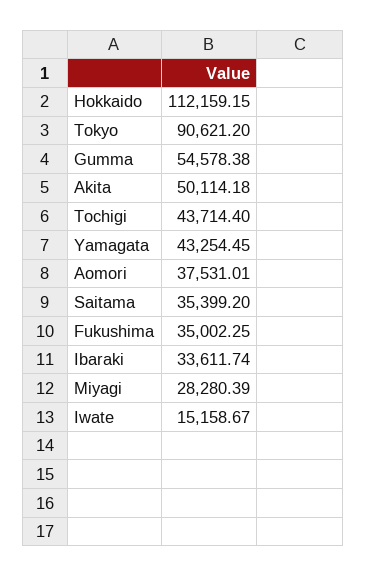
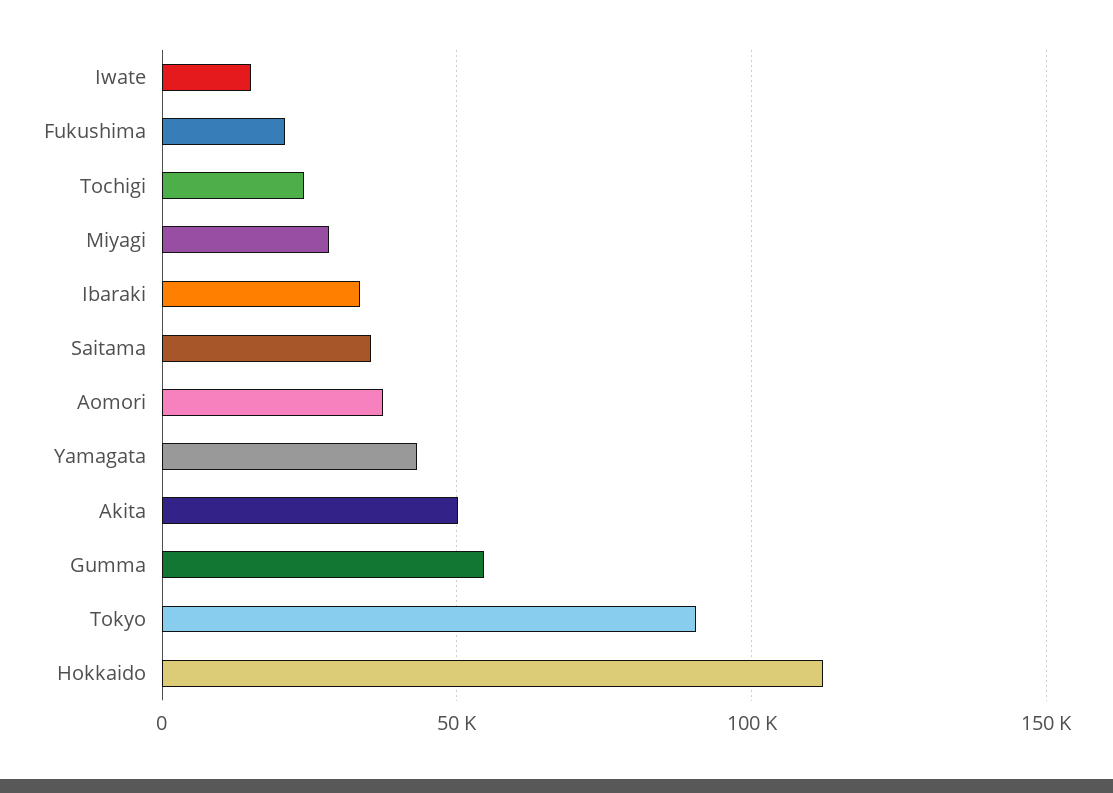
  {
    "Hokkaido": 112159.15,
    "Tokyo": 90621.2,
    "Gumma": 54578.38,
    "Akita": 50114.18,
-   "Tochigi": 43714.4,
+   "Tochigi": 25000,
    "Yamagata": 43254.45,
    "Aomori": 37531.01,
    "Saitama": 35399.2,
-   "Fukushima": 35002.25,
+   "Fukushima": 20000,
    "Ibaraki": 33611.74,
    "Miyagi": 28280.39,
    "Iwate": 15158.67
  }

